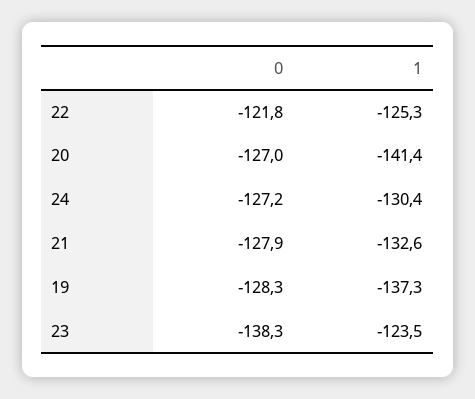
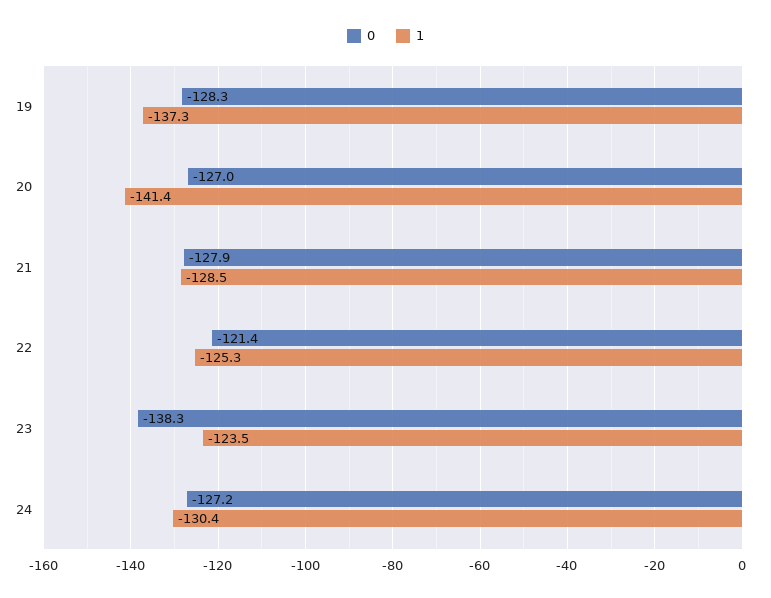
  {
    "0": {
-     "22": -121.8,
+     "22": -121.4,
      "20": -127,
      "24": -127.2,
      "21": -127.9,
      "19": -128.3,
      "23": -138.3
    },
    "1": {
      "22": -125.3,
      "20": -141.4,
      "24": -130.4,
-     "21": -132.6,
+     "21": -128.5,
      "19": -137.3,
      "23": -123.5
    }
  }

